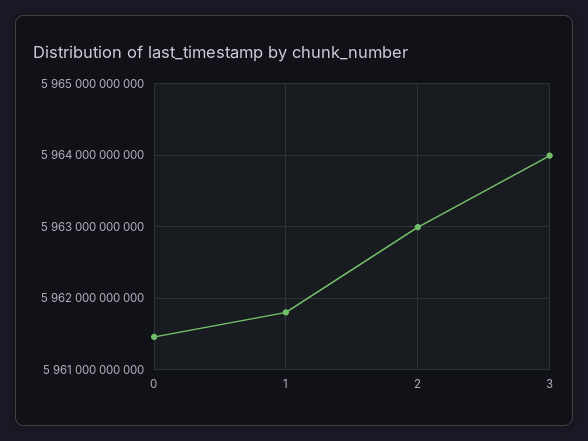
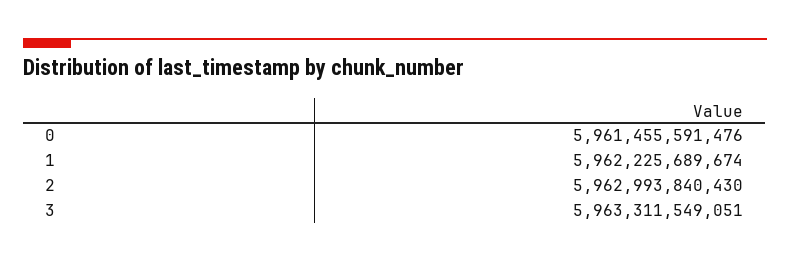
  {
    "0": 5961455591476,
-   "1": 5961800000000,
+   "1": 5962225689674,
    "2": 5962993840430,
-   "3": 5964000000000
+   "3": 5963311549051
  }

